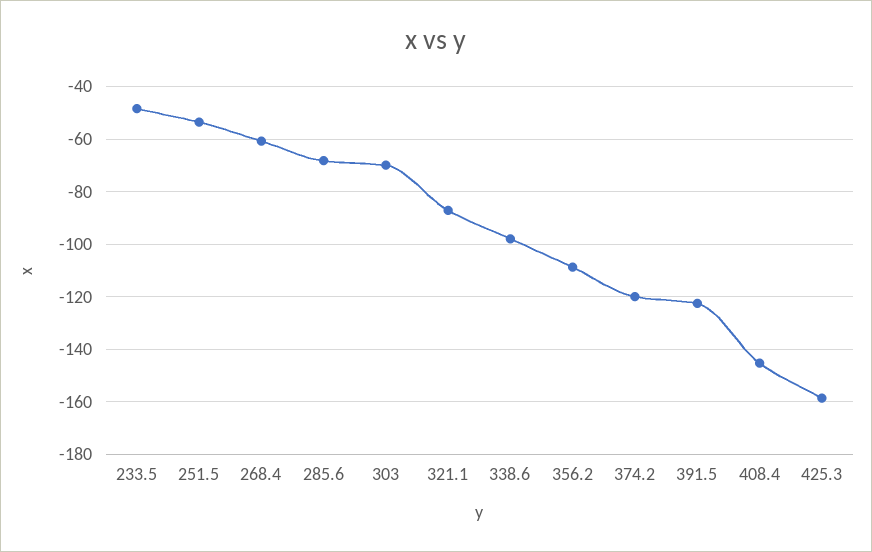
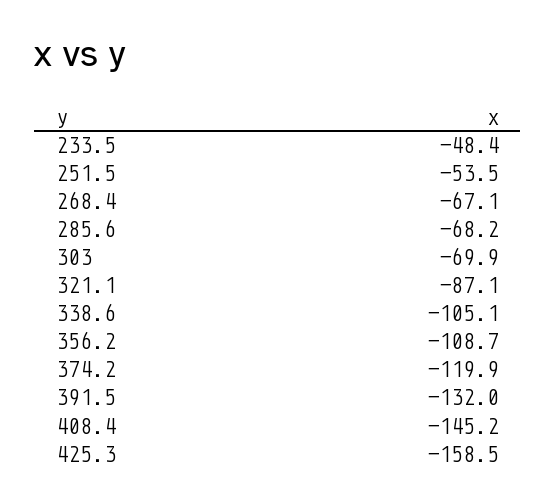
  {
    "233.5": -48.4,
    "251.5": -53.5,
-   "268.4": -60,
+   "268.4": -67.1,
    "285.6": -68.2,
    "303": -69.9,
    "321.1": -87.1,
-   "338.6": -97.5,
+   "338.6": -105.1,
    "356.2": -108.7,
    "374.2": -119.9,
-   "391.5": -122.5,
+   "391.5": -132,
    "408.4": -145.2,
    "425.3": -158.5
  }

